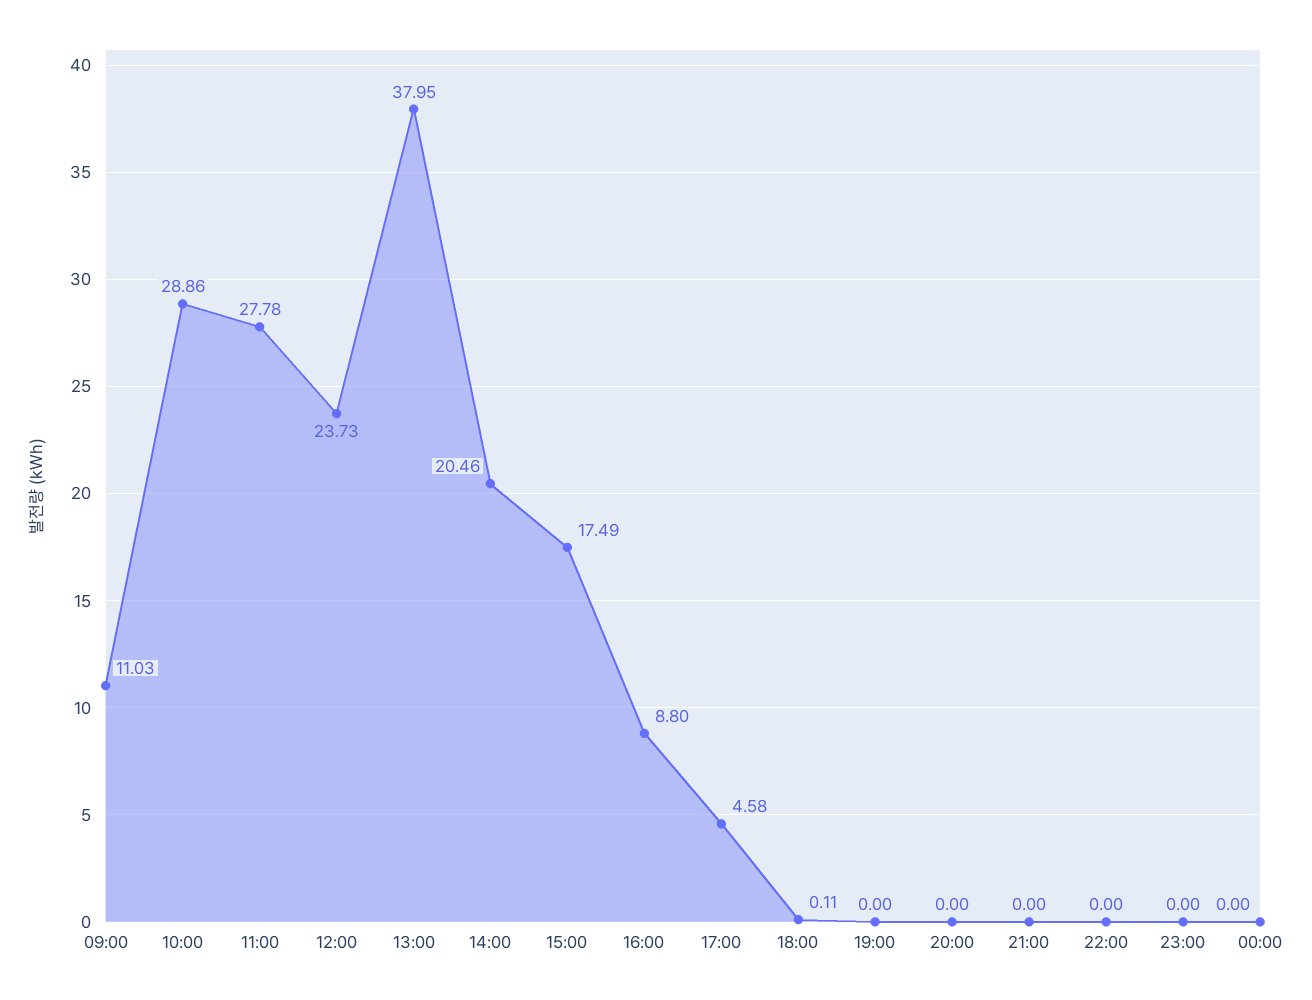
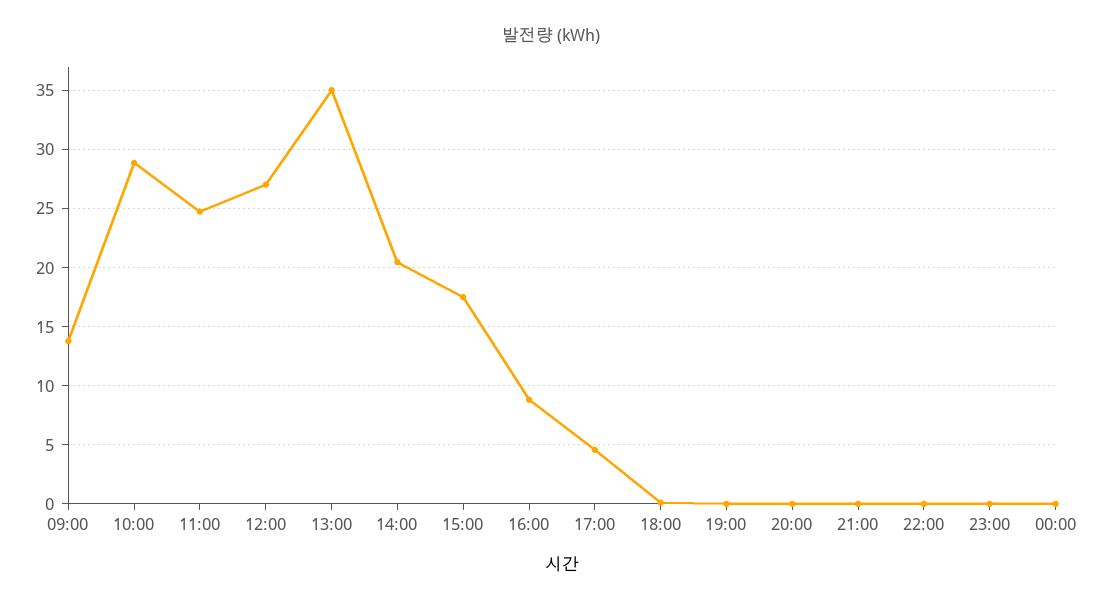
  {
-   "09:00": 11.03,
+   "09:00": 14,
    "10:00": 28.86,
-   "11:00": 27.78,
+   "11:00": 25,
-   "12:00": 23.73,
+   "12:00": 27,
-   "13:00": 37.95,
+   "13:00": 35,
    "14:00": 20.46,
    "15:00": 17.49,
    "16:00": 8.8,
    "17:00": 4.58,
    "18:00": 0.11,
    "19:00": 0,
    "20:00": 0,
    "21:00": 0,
    "22:00": 0,
    "23:00": 0,
    "00:00": 0
  }

